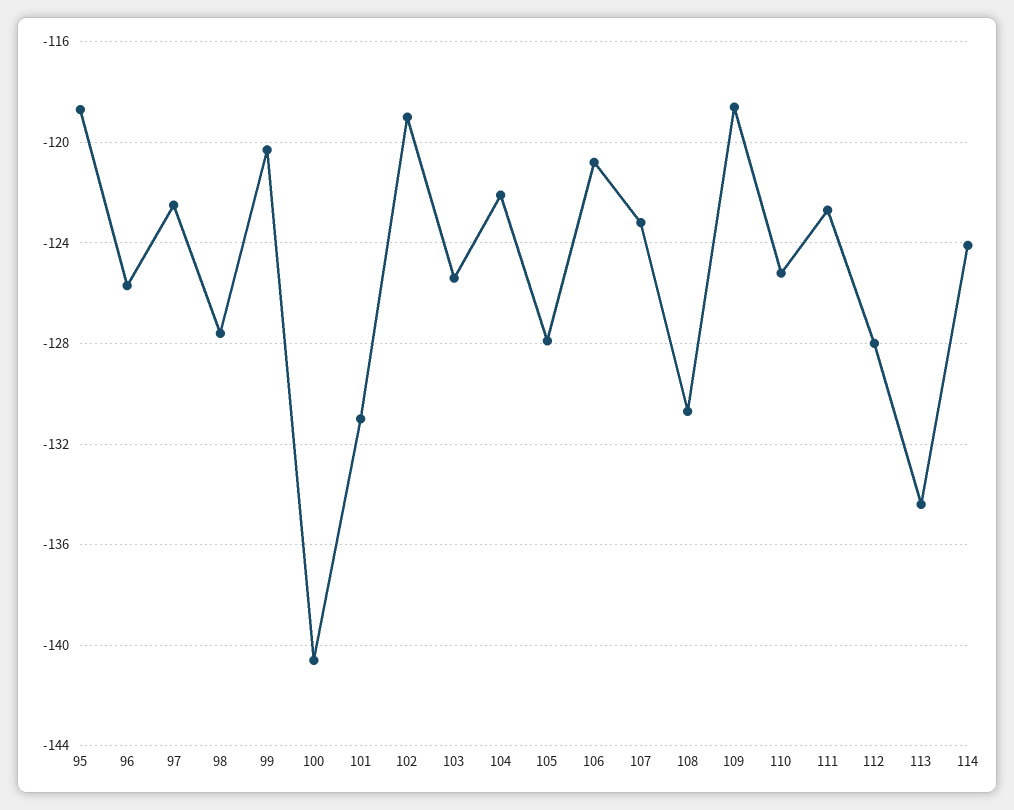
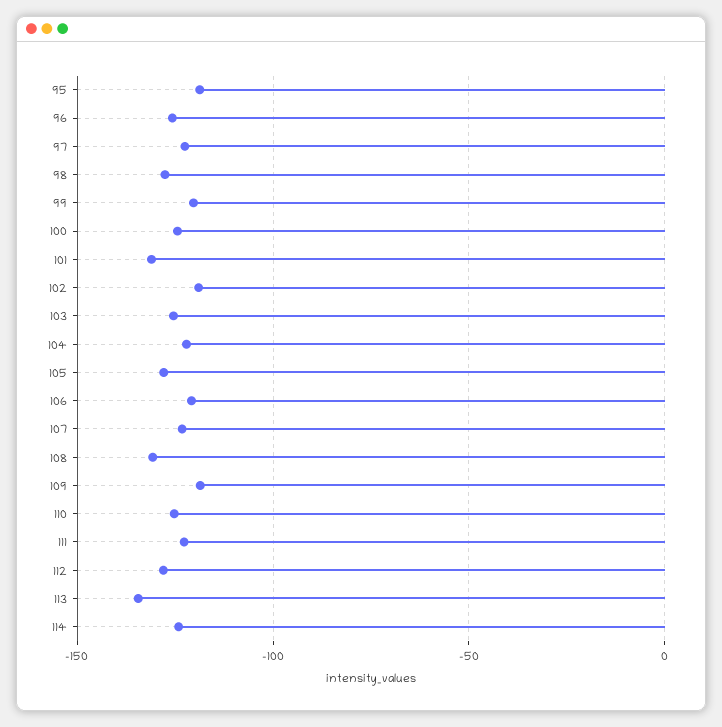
  {
    "95": -118.5,
    "96": -125.5,
    "97": -122.5,
    "98": -127.5,
    "99": -120.5,
-   "100": -140.5,
+   "100": -125,
    "101": -131,
    "102": -119,
    "103": -125.5,
    "104": -122,
    "105": -128,
    "106": -121,
    "107": -123,
    "108": -130.5,
    "109": -118.5,
    "110": -125,
    "111": -122.5,
    "112": -128,
    "113": -134.5,
    "114": -124
  }

